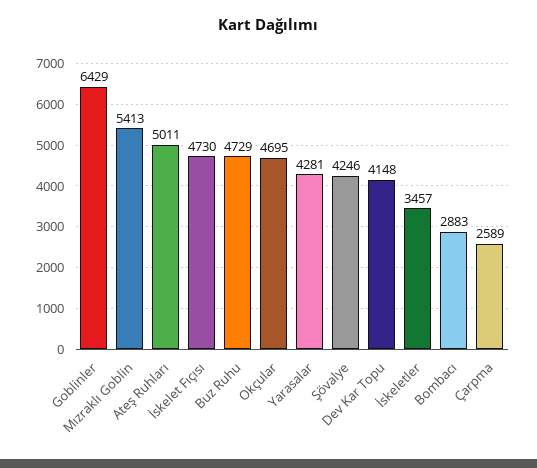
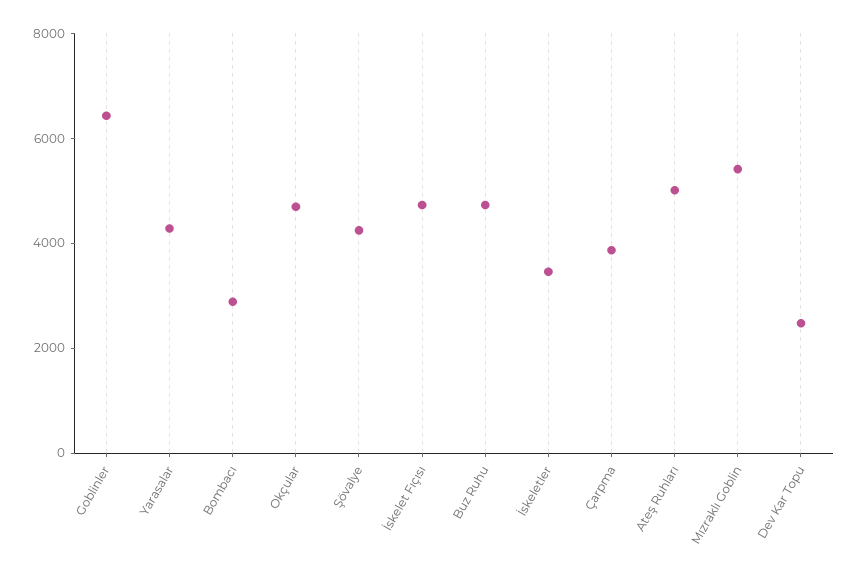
  {
    "Goblinler": 6429,
    "Mızraklı Goblin": 5413,
    "Ateş Ruhları": 5011,
    "İskelet Fıçısı": 4730,
    "Buz Ruhu": 4729,
    "Okçular": 4695,
    "Yarasalar": 4281,
    "Şövalye": 4246,
-   "Dev Kar Topu": 4148,
+   "Dev Kar Topu": 2500,
    "İskeletler": 3457,
    "Bombacı": 2883,
-   "Çarpma": 2589
+   "Çarpma": 4000
  }

